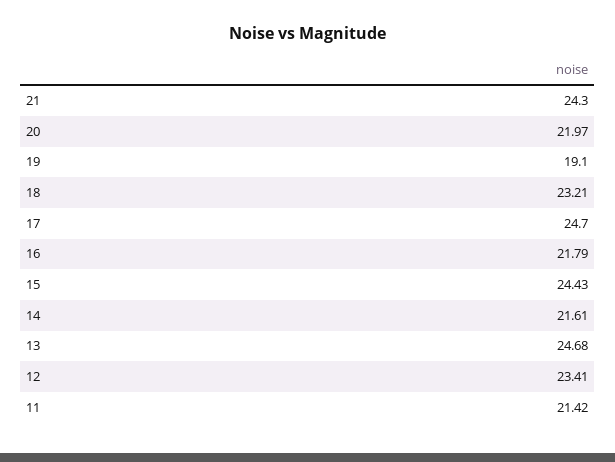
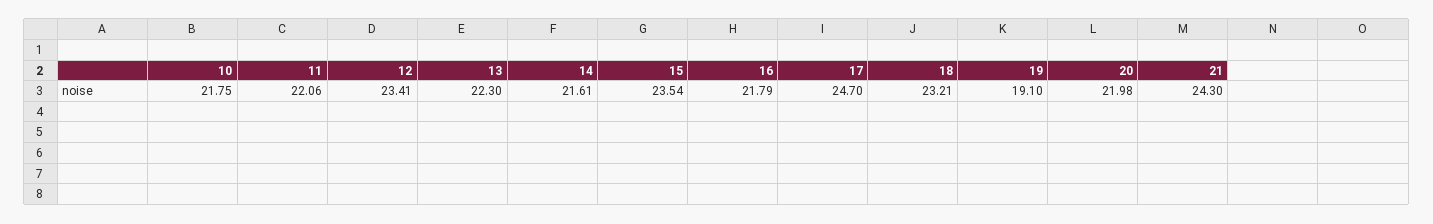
  {
    "21": 24.3,
-   "20": 21.97,
+   "20": 21.98,
    "19": 19.1,
    "18": 23.21,
    "17": 24.7,
    "16": 21.79,
-   "15": 24.43,
+   "15": 23.54,
    "14": 21.61,
-   "13": 24.68,
+   "13": 22.3,
    "12": 23.41,
-   "11": 21.42
+   "11": 22.06,
+   "10": 21.75
  }

